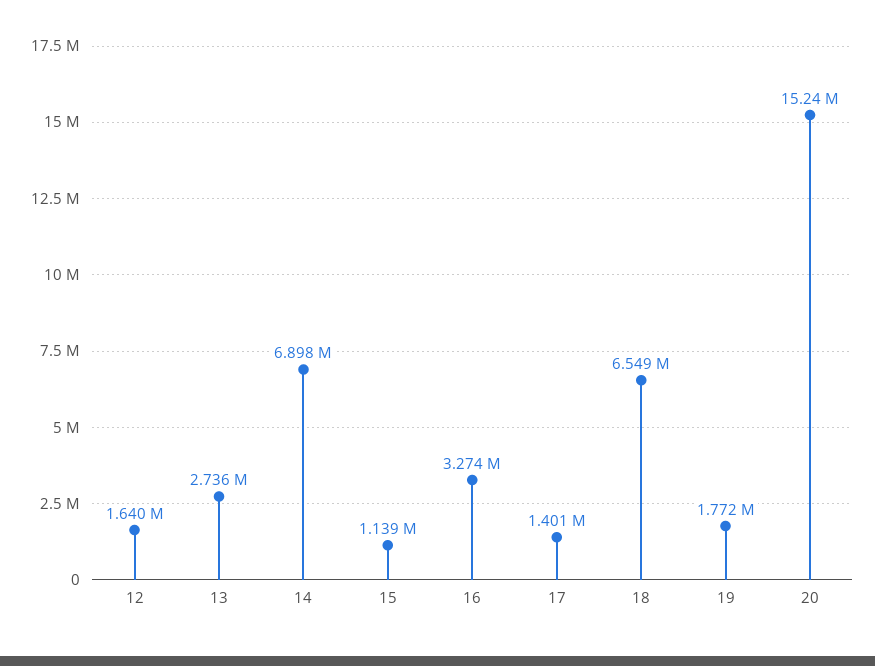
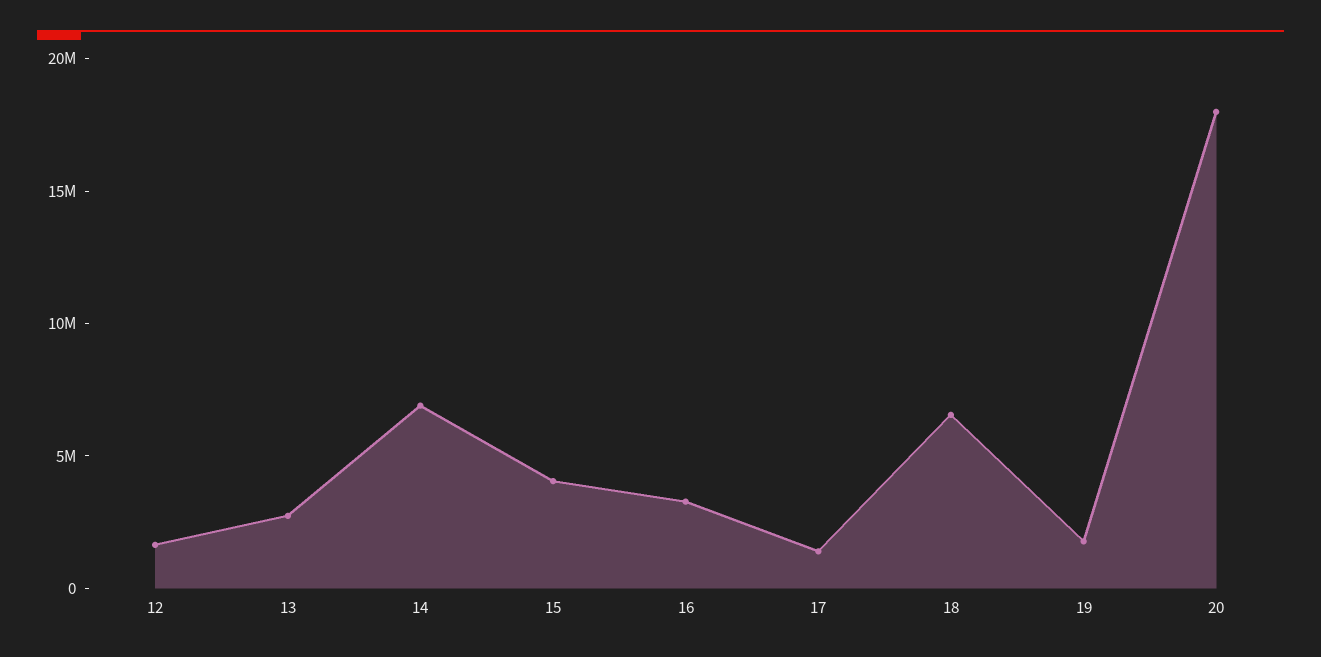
  {
    "12": 1640000,
    "13": 2736000,
    "14": 6898000,
-   "15": 1139000,
+   "15": 4000000,
    "16": 3274000,
    "17": 1401000,
    "18": 6549000,
    "19": 1772000,
-   "20": 15240000
+   "20": 18000000
  }

